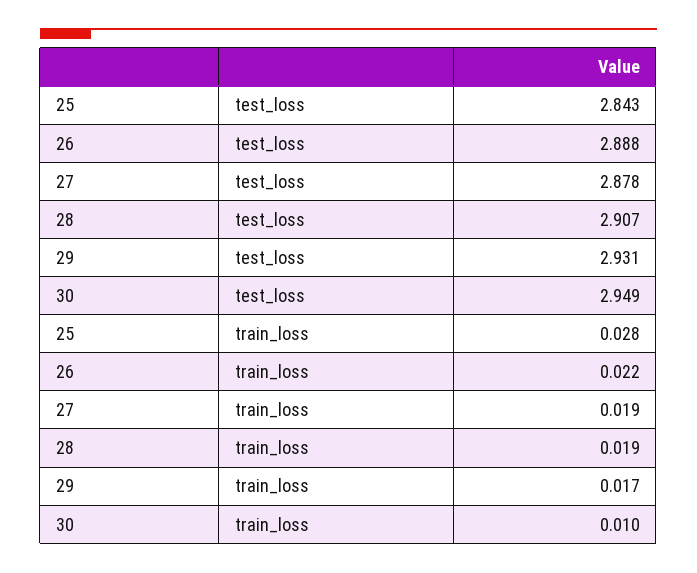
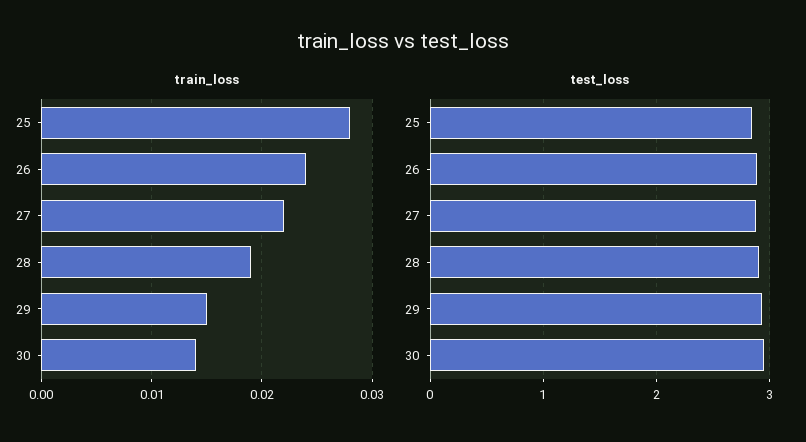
  {
    "test_loss": {
      "25": 2.843,
      "26": 2.888,
      "27": 2.878,
      "28": 2.907,
      "29": 2.931,
      "30": 2.949
    },
    "train_loss": {
      "25": 0.028,
-     "26": 0.022,
+     "26": 0.024,
-     "27": 0.019,
+     "27": 0.022,
      "28": 0.019,
-     "29": 0.017,
+     "29": 0.015,
-     "30": 0.01
+     "30": 0.014
    }
  }

